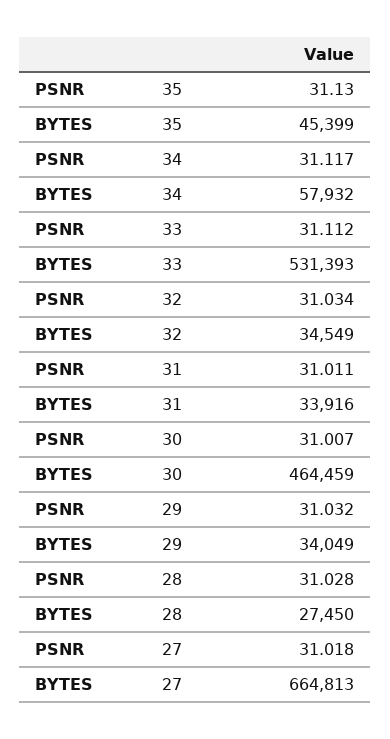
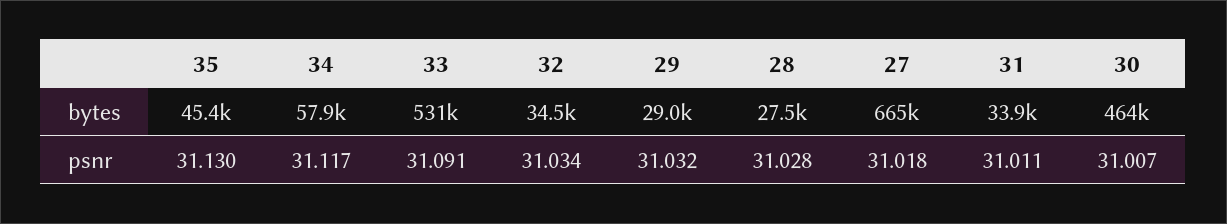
  {
    "PSNR": {
      "35": 31.13,
      "34": 31.117,
-     "33": 31.112,
+     "33": 31.091,
      "32": 31.034,
      "31": 31.011,
      "30": 31.007,
      "29": 31.032,
      "28": 31.028,
      "27": 31.018
    },
    "BYTES": {
      "35": 45399,
      "34": 57932,
      "33": 531393,
      "32": 34549,
      "31": 33916,
      "30": 464459,
-     "29": 34049,
+     "29": 29000,
      "28": 27450,
      "27": 664813
    }
  }

